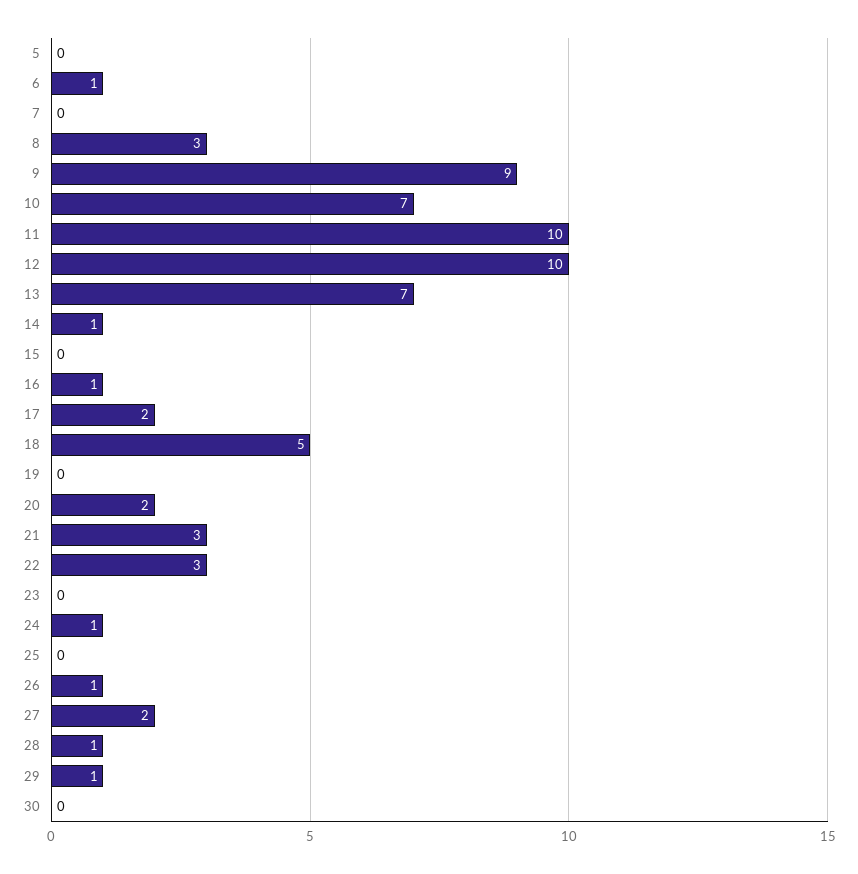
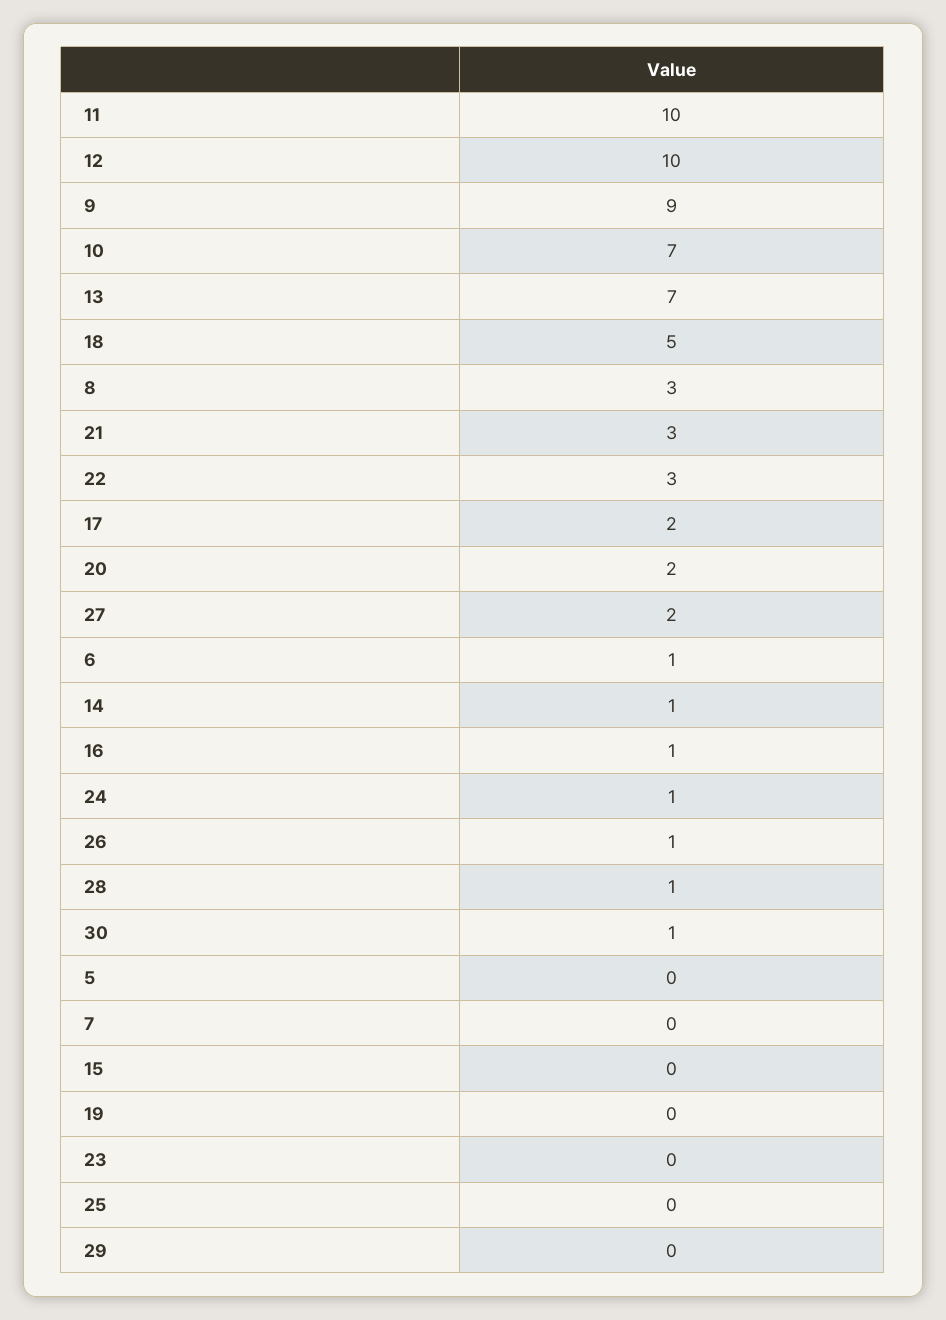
  {
    "5": 0,
    "6": 1,
    "7": 0,
    "8": 3,
    "9": 9,
    "10": 7,
    "11": 10,
    "12": 10,
    "13": 7,
    "14": 1,
    "15": 0,
    "16": 1,
    "17": 2,
    "18": 5,
    "19": 0,
    "20": 2,
    "21": 3,
    "22": 3,
    "23": 0,
    "24": 1,
    "25": 0,
    "26": 1,
    "27": 2,
    "28": 1,
-   "29": 1,
+   "29": 0,
-   "30": 0
+   "30": 1
  }

